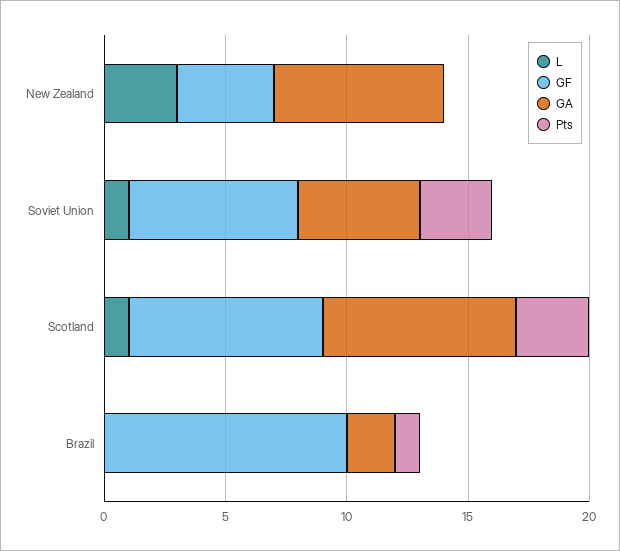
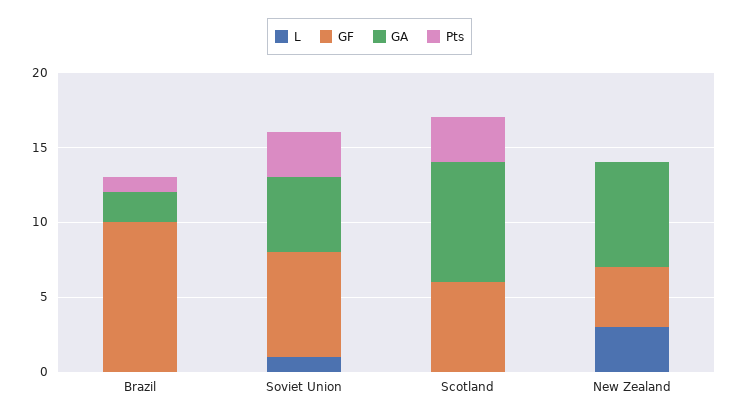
  {
    "L": {
      "New Zealand": 3,
      "Soviet Union": 1,
-     "Scotland": 1,
+     "Scotland": 0,
      "Brazil": 0
    },
    "GF": {
      "New Zealand": 4,
      "Soviet Union": 7,
-     "Scotland": 8,
+     "Scotland": 6,
      "Brazil": 10
    },
    "GA": {
      "New Zealand": 7,
      "Soviet Union": 5,
      "Scotland": 8,
      "Brazil": 2
    },
    "Pts": {
      "New Zealand": 0,
      "Soviet Union": 3,
      "Scotland": 3,
      "Brazil": 1
    }
  }

